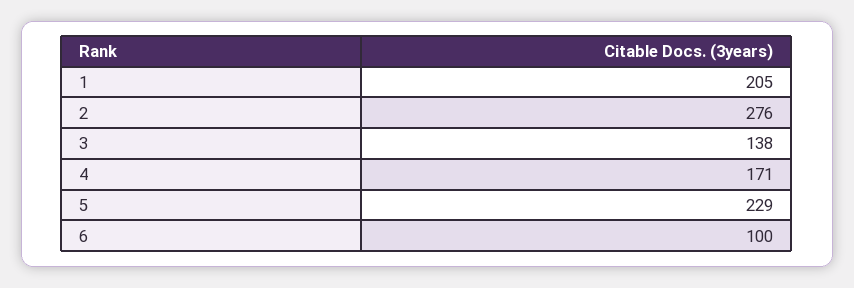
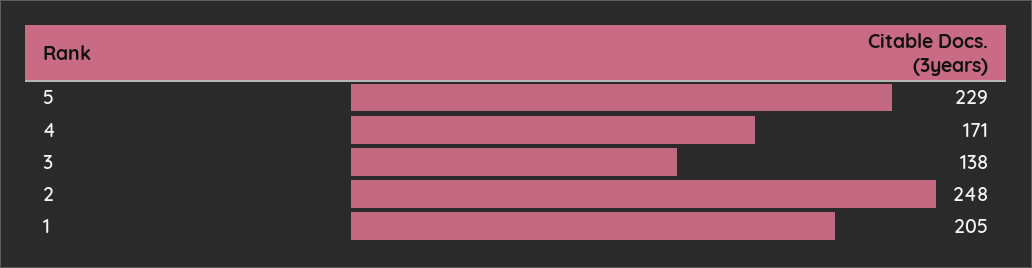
  {
    "1": 205,
-   "2": 276,
+   "2": 248,
    "3": 138,
    "4": 171,
-   "5": 229,
+   "5": 229
-   "6": 100
  }

